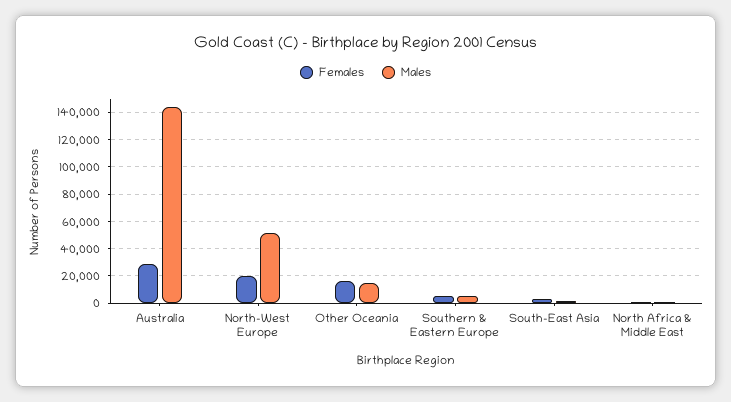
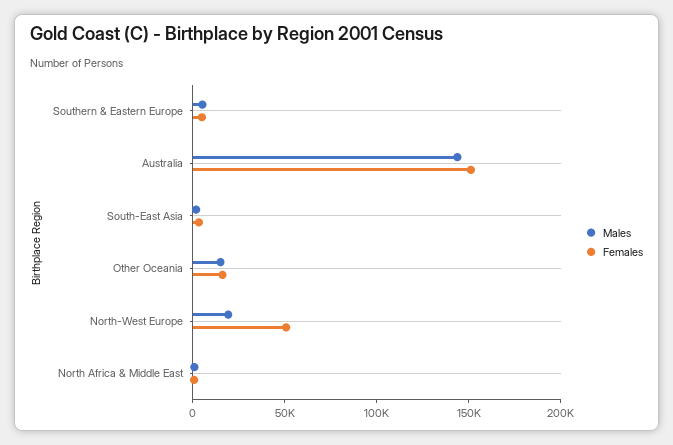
  {
    "Females": {
-     "Australia": 30000,
+     "Australia": 150000,
-     "North-West Europe": 20000,
+     "North-West Europe": 50000,
      "Other Oceania": 15000,
      "Southern & Eastern Europe": 5000,
      "South-East Asia": 5000,
      "North Africa & Middle East": 0
    },
    "Males": {
      "Australia": 145000,
-     "North-West Europe": 50000,
+     "North-West Europe": 20000,
      "Other Oceania": 15000,
      "Southern & Eastern Europe": 5000,
      "South-East Asia": 0,
      "North Africa & Middle East": 0
    }
  }

